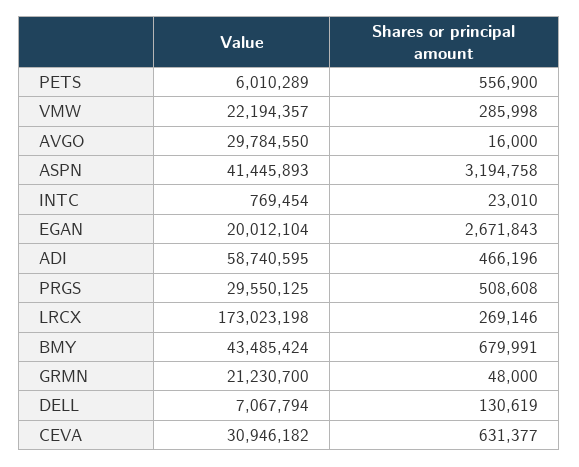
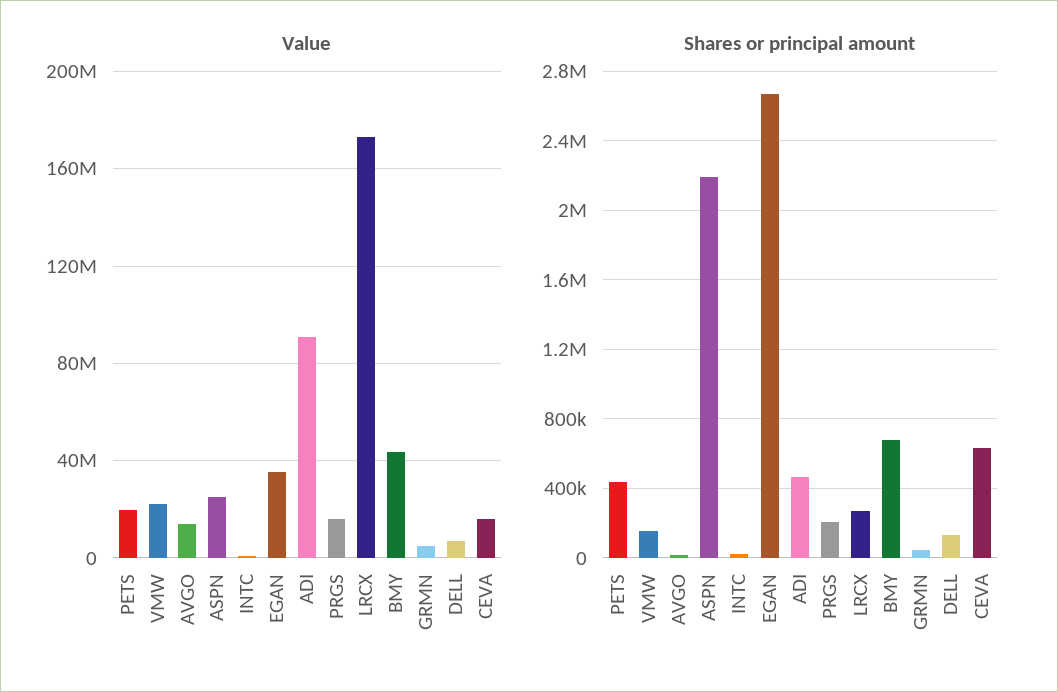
  {
    "Value": {
-     "PETS": 6010289,
+     "PETS": 20000000,
      "VMW": 22194357,
-     "AVGO": 29784550,
+     "AVGO": 15000000,
-     "ASPN": 41445893,
+     "ASPN": 25000000,
      "INTC": 769454,
-     "EGAN": 20012104,
+     "EGAN": 35000000,
-     "ADI": 58740595,
+     "ADI": 90000000,
-     "PRGS": 29550125,
+     "PRGS": 15000000,
      "LRCX": 173023198,
      "BMY": 43485424,
-     "GRMN": 21230700,
+     "GRMN": 5000000,
      "DELL": 7067794,
-     "CEVA": 30946182
+     "CEVA": 15000000
    },
    "Shares or principal amount": {
-     "PETS": 556900,
+     "PETS": 450000,
-     "VMW": 285998,
+     "VMW": 150000,
      "AVGO": 16000,
-     "ASPN": 3194758,
+     "ASPN": 2200000,
      "INTC": 23010,
      "EGAN": 2671843,
      "ADI": 466196,
-     "PRGS": 508608,
+     "PRGS": 200000,
      "LRCX": 269146,
      "BMY": 679991,
      "GRMN": 48000,
      "DELL": 130619,
      "CEVA": 631377
    }
  }

